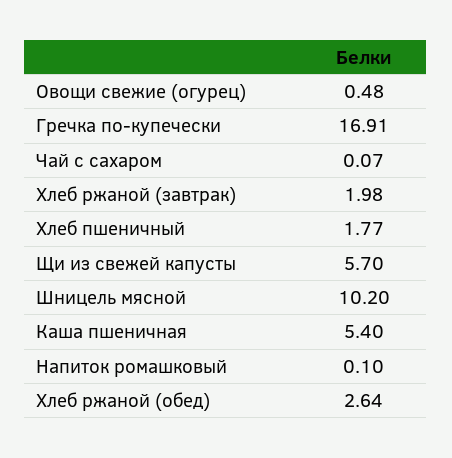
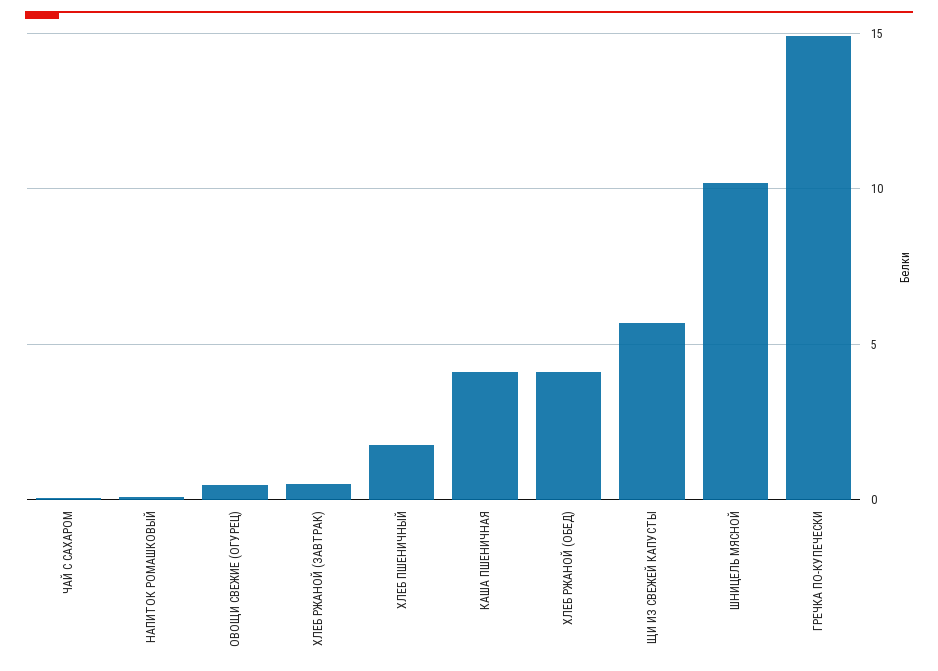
  {
    "Овощи свежие (огурец)": 0.48,
-   "Гречка по-купечески": 16.91,
+   "Гречка по-купечески": 15,
    "Чай с сахаром": 0.07,
-   "Хлеб ржаной (завтрак)": 1.98,
+   "Хлеб ржаной (завтрак)": 0.5,
    "Хлеб пшеничный": 1.77,
    "Щи из свежей капусты": 5.7,
    "Шницель мясной": 10.2,
-   "Каша пшеничная": 5.4,
+   "Каша пшеничная": 4,
    "Напиток ромашковый": 0.1,
-   "Хлеб ржаной (обед)": 2.64
+   "Хлеб ржаной (обед)": 4
  }

